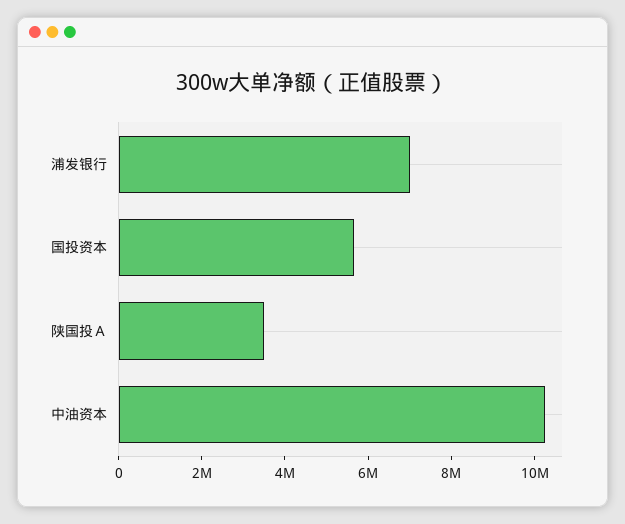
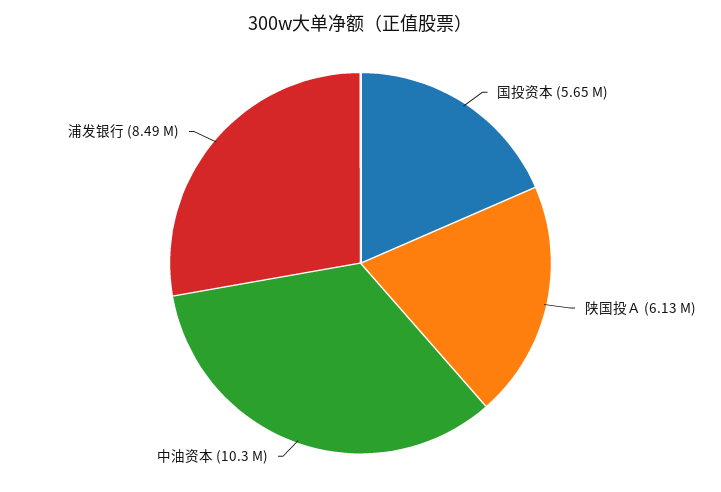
  {
-   "浦发银行": 7000000,
+   "浦发银行": 8490000,
    "国投资本": 5650000,
-   "陕国投Ａ": 3500000,
+   "陕国投Ａ": 6130000,
    "中油资本": 10300000
  }

